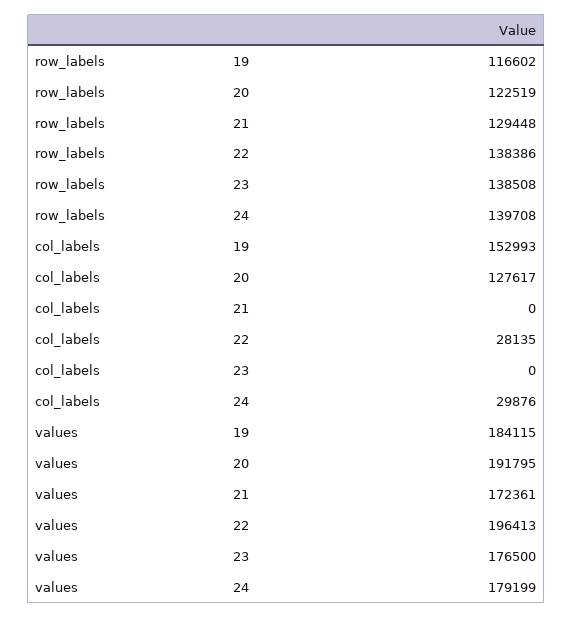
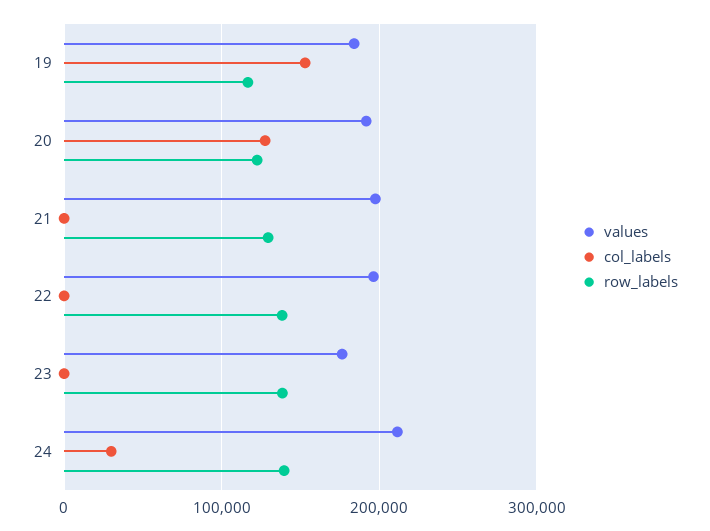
  {
    "row_labels": {
      "19": 116602,
      "20": 122519,
      "21": 129448,
      "22": 138386,
      "23": 138508,
      "24": 139708
    },
    "col_labels": {
      "19": 152993,
      "20": 127617,
      "21": 0,
-     "22": 28135,
+     "22": 0,
      "23": 0,
      "24": 29876
    },
    "values": {
      "19": 184115,
      "20": 191795,
-     "21": 172361,
+     "21": 200000,
      "22": 196413,
      "23": 176500,
-     "24": 179199
+     "24": 210000
    }
  }

